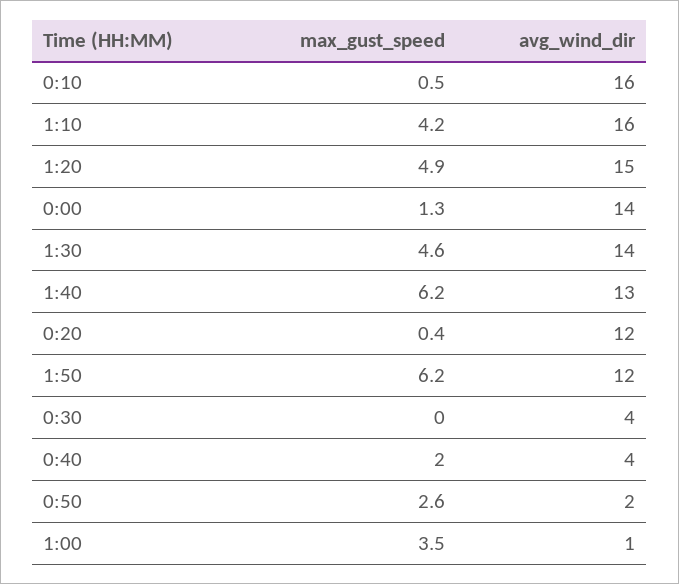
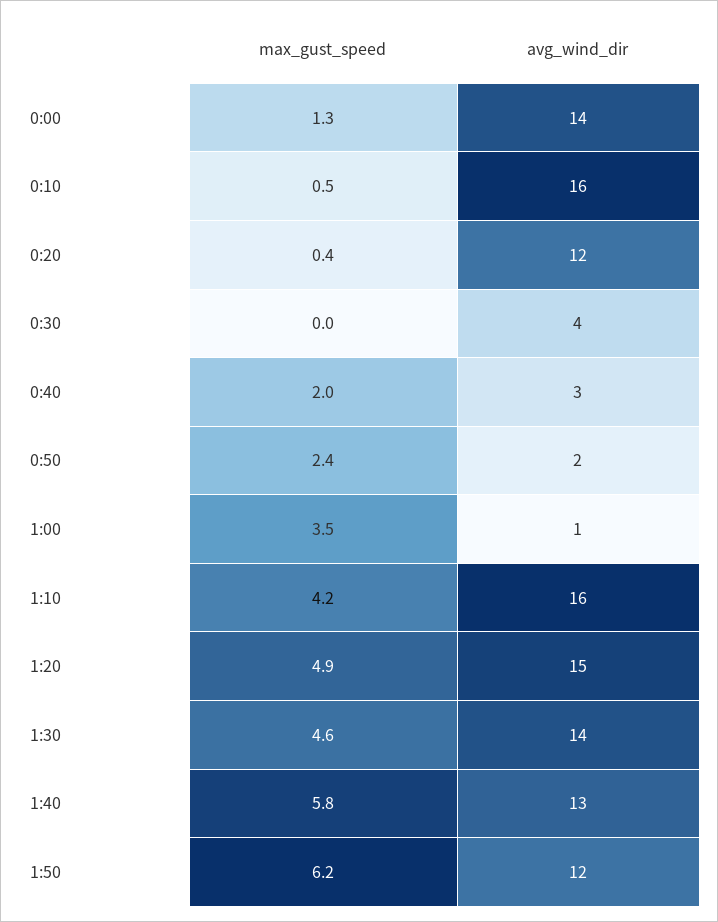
  {
    "max_gust_speed": {
      "0:10": 0.5,
      "1:10": 4.2,
      "1:20": 4.9,
      "0:00": 1.3,
      "1:30": 4.6,
-     "1:40": 6.2,
+     "1:40": 5.8,
      "0:20": 0.4,
      "1:50": 6.2,
      "0:30": 0,
      "0:40": 2,
-     "0:50": 2.6,
+     "0:50": 2.4,
      "1:00": 3.5
    },
    "avg_wind_dir": {
      "0:10": 16,
      "1:10": 16,
      "1:20": 15,
      "0:00": 14,
      "1:30": 14,
      "1:40": 13,
      "0:20": 12,
      "1:50": 12,
      "0:30": 4,
-     "0:40": 4,
+     "0:40": 3,
      "0:50": 2,
      "1:00": 1
    }
  }

